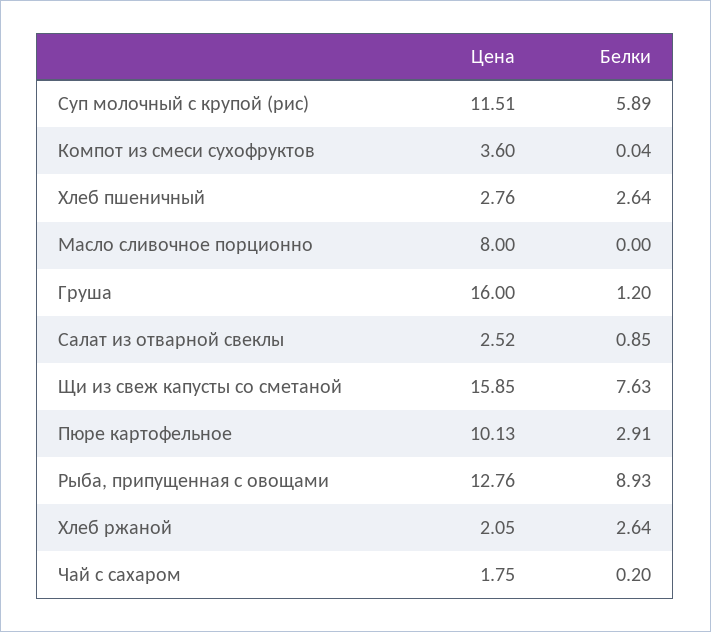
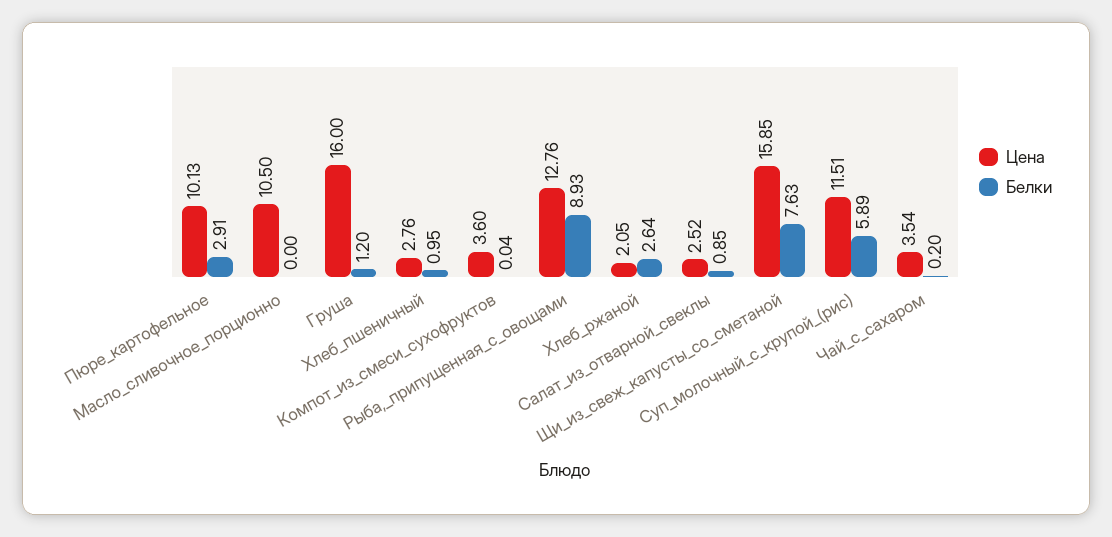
  {
    "Цена": {
      "Суп молочный с крупой (рис)": 11.51,
      "Компот из смеси сухофруктов": 3.6,
      "Хлеб пшеничный": 2.76,
-     "Масло сливочное порционно": 8,
+     "Масло сливочное порционно": 10.5,
      "Груша": 16,
      "Салат из отварной свеклы": 2.52,
      "Щи из свеж капусты со сметаной": 15.85,
      "Пюре картофельное": 10.13,
      "Рыба, припущенная с овощами": 12.76,
      "Хлеб ржаной": 2.05,
-     "Чай с сахаром": 1.75
+     "Чай с сахаром": 3.54
    },
    "Белки": {
      "Суп молочный с крупой (рис)": 5.89,
      "Компот из смеси сухофруктов": 0.04,
-     "Хлеб пшеничный": 2.64,
+     "Хлеб пшеничный": 0.95,
      "Масло сливочное порционно": 0,
      "Груша": 1.2,
      "Салат из отварной свеклы": 0.85,
      "Щи из свеж капусты со сметаной": 7.63,
      "Пюре картофельное": 2.91,
      "Рыба, припущенная с овощами": 8.93,
      "Хлеб ржаной": 2.64,
      "Чай с сахаром": 0.2
    }
  }

